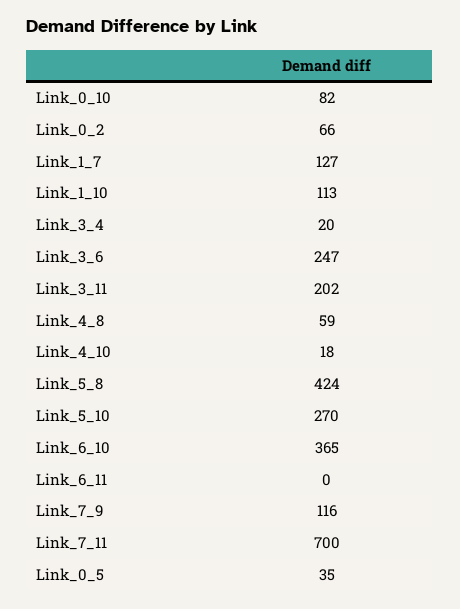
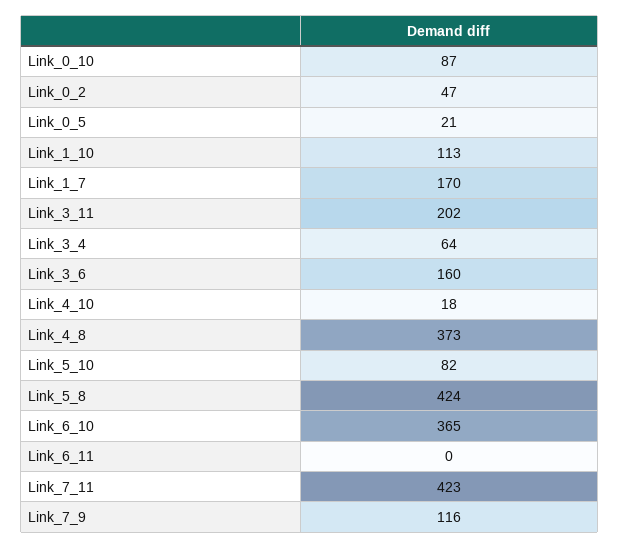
  {
-   "Link_0_10": 82,
+   "Link_0_10": 87,
-   "Link_0_2": 66,
+   "Link_0_2": 47,
-   "Link_1_7": 127,
+   "Link_1_7": 170,
    "Link_1_10": 113,
-   "Link_3_4": 20,
+   "Link_3_4": 64,
-   "Link_3_6": 247,
+   "Link_3_6": 160,
    "Link_3_11": 202,
-   "Link_4_8": 59,
+   "Link_4_8": 373,
    "Link_4_10": 18,
    "Link_5_8": 424,
-   "Link_5_10": 270,
+   "Link_5_10": 82,
    "Link_6_10": 365,
    "Link_6_11": 0,
    "Link_7_9": 116,
-   "Link_7_11": 700,
+   "Link_7_11": 423,
-   "Link_0_5": 35
+   "Link_0_5": 21
  }

